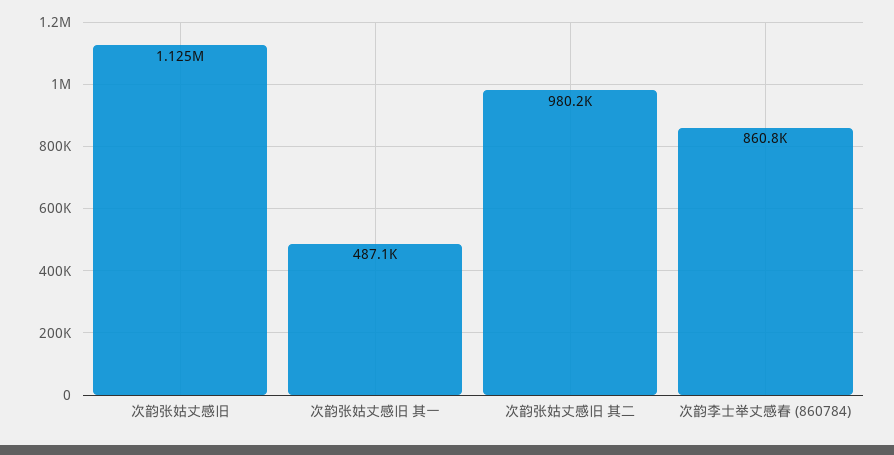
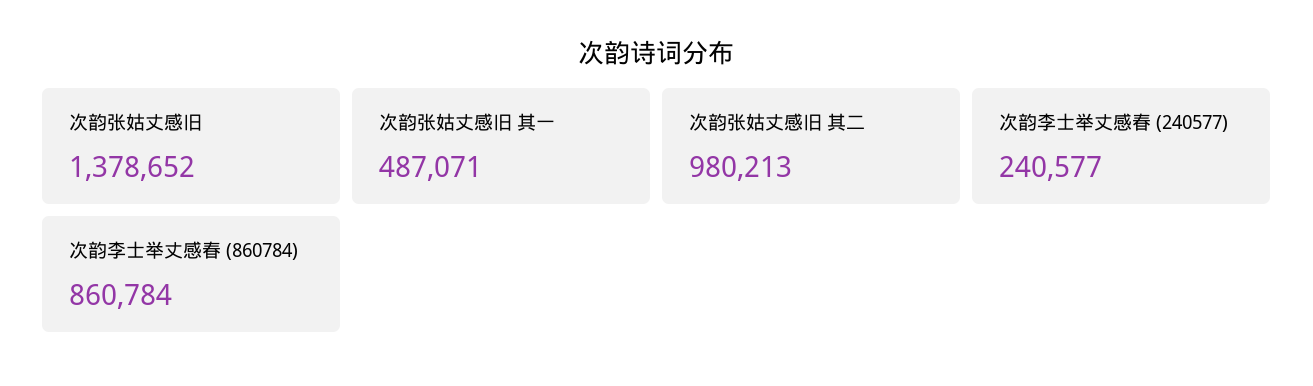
  {
-   "次韵张姑丈感旧": 1125000,
+   "次韵张姑丈感旧": 1378652,
    "次韵张姑丈感旧 其一": 487071,
    "次韵张姑丈感旧 其二": 980213,
-   "次韵李士举丈感春 (860784)": 860784
+   "次韵李士举丈感春 (860784)": 860784,
+   "次韵李士举丈感春 (240577)": 240577
  }

